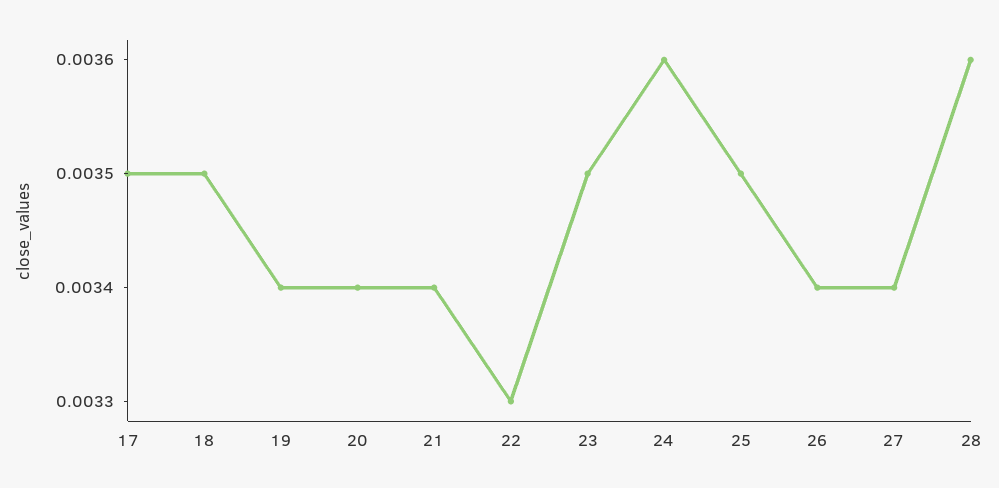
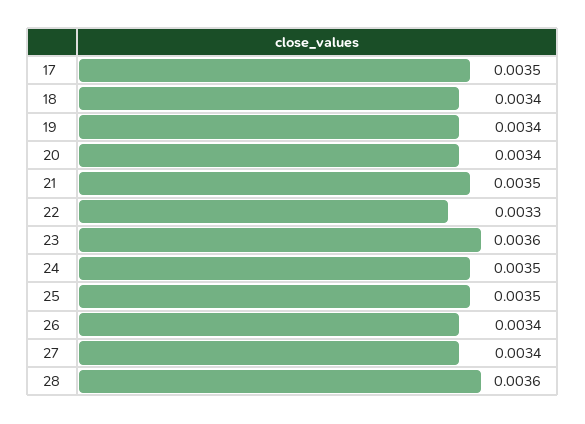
  {
    "17": 0.0035,
-   "18": 0.0035,
+   "18": 0.0034,
    "19": 0.0034,
    "20": 0.0034,
-   "21": 0.0034,
+   "21": 0.0035,
    "22": 0.0033,
-   "23": 0.0035,
+   "23": 0.0036,
-   "24": 0.0036,
+   "24": 0.0035,
    "25": 0.0035,
    "26": 0.0034,
    "27": 0.0034,
    "28": 0.0036
  }

